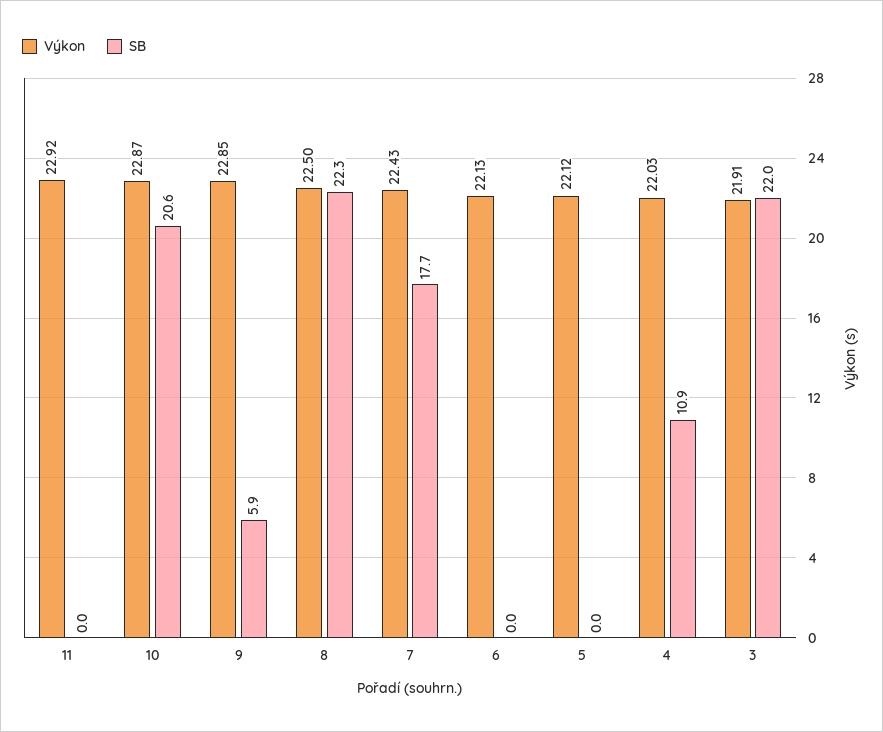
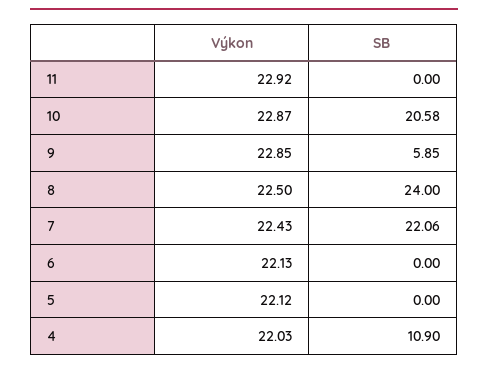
  {
    "Výkon": {
      "11": 22.92,
      "10": 22.87,
      "9": 22.85,
      "8": 22.5,
      "7": 22.43,
      "6": 22.13,
      "5": 22.12,
-     "4": 22.03,
+     "4": 22.03
-     "3": 21.91
    },
    "SB": {
      "11": 0,
      "10": 20.58,
      "9": 5.85,
-     "8": 22.3,
+     "8": 24,
-     "7": 17.7,
+     "7": 22.06,
      "6": 0,
      "5": 0,
-     "4": 10.9,
+     "4": 10.9
-     "3": 22
    }
  }

